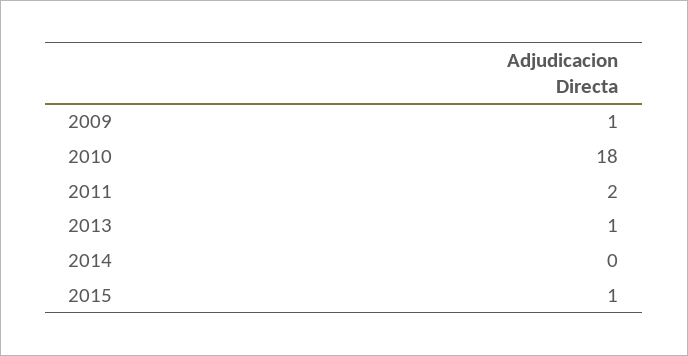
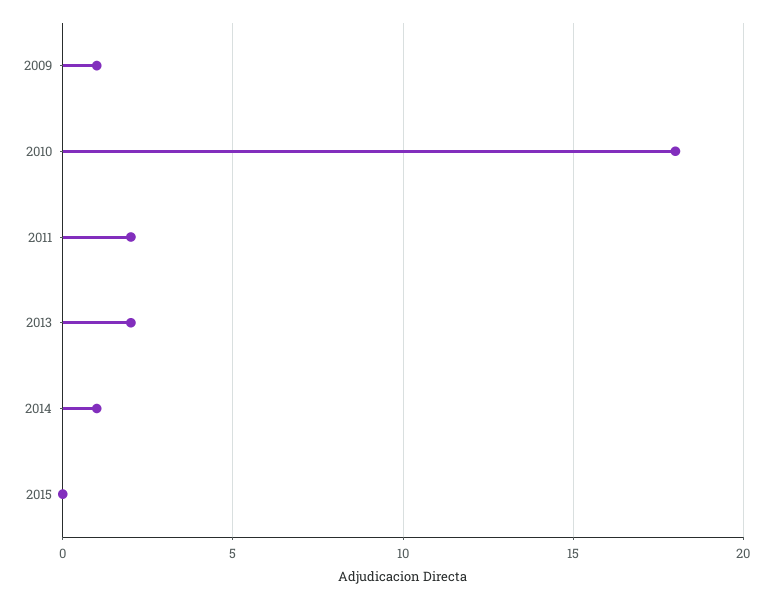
  {
    "2009": 1,
    "2010": 18,
    "2011": 2,
-   "2013": 1,
+   "2013": 2,
-   "2014": 0,
+   "2014": 1,
-   "2015": 1
+   "2015": 0
  }

